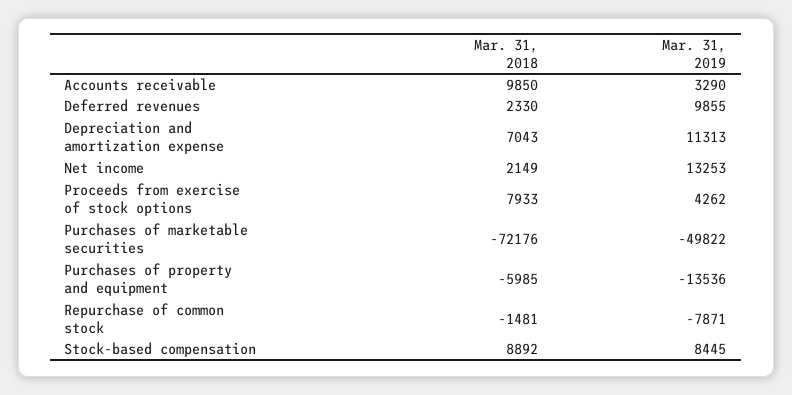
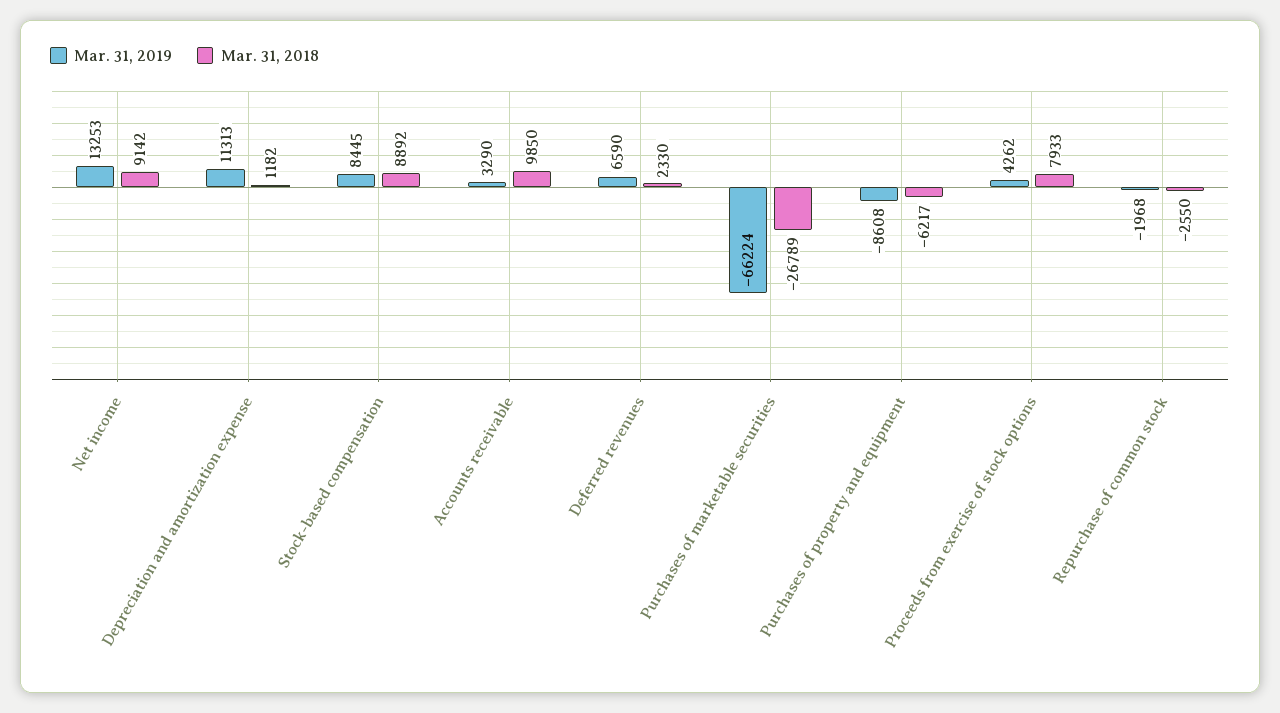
  {
    "Mar. 31, 2018": {
      "Accounts receivable": 9850,
      "Deferred revenues": 2330,
-     "Depreciation and amortization expense": 7043,
+     "Depreciation and amortization expense": 1182,
-     "Net income": 2149,
+     "Net income": 9142,
      "Proceeds from exercise of stock options": 7933,
-     "Purchases of marketable securities": -72176,
+     "Purchases of marketable securities": -26789,
-     "Purchases of property and equipment": -5985,
+     "Purchases of property and equipment": -6217,
-     "Repurchase of common stock": -1481,
+     "Repurchase of common stock": -2550,
      "Stock-based compensation": 8892
    },
    "Mar. 31, 2019": {
      "Accounts receivable": 3290,
-     "Deferred revenues": 9855,
+     "Deferred revenues": 6590,
      "Depreciation and amortization expense": 11313,
      "Net income": 13253,
      "Proceeds from exercise of stock options": 4262,
-     "Purchases of marketable securities": -49822,
+     "Purchases of marketable securities": -66224,
-     "Purchases of property and equipment": -13536,
+     "Purchases of property and equipment": -8608,
-     "Repurchase of common stock": -7871,
+     "Repurchase of common stock": -1968,
      "Stock-based compensation": 8445
    }
  }

